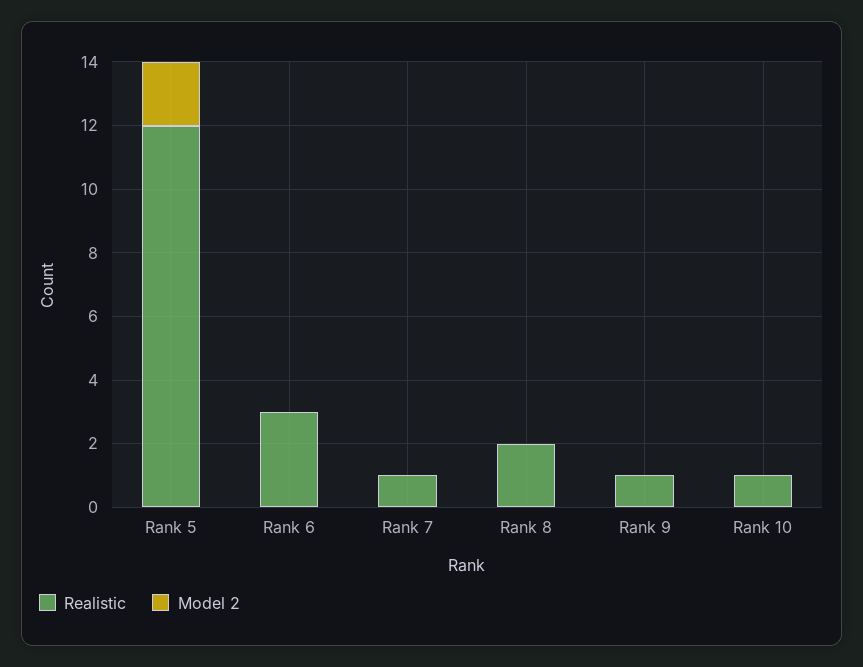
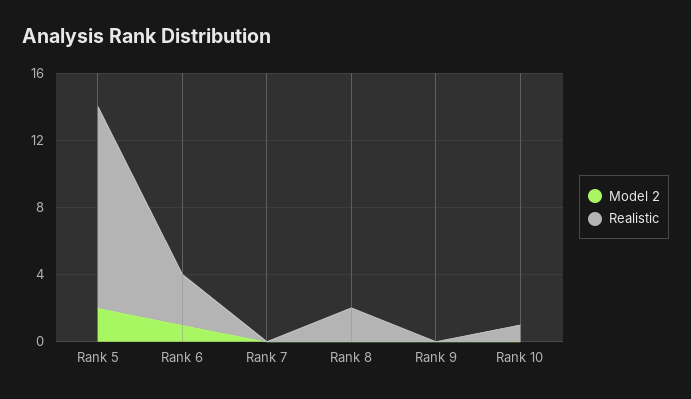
  {
    "Realistic": {
      "Rank 5": 12,
      "Rank 6": 3,
-     "Rank 7": 1,
+     "Rank 7": 0,
      "Rank 8": 2,
-     "Rank 9": 1,
+     "Rank 9": 0,
      "Rank 10": 1
    },
    "Model 2": {
      "Rank 5": 2,
-     "Rank 6": 0,
+     "Rank 6": 1,
      "Rank 7": 0,
      "Rank 8": 0,
      "Rank 9": 0,
      "Rank 10": 0
    }
  }

